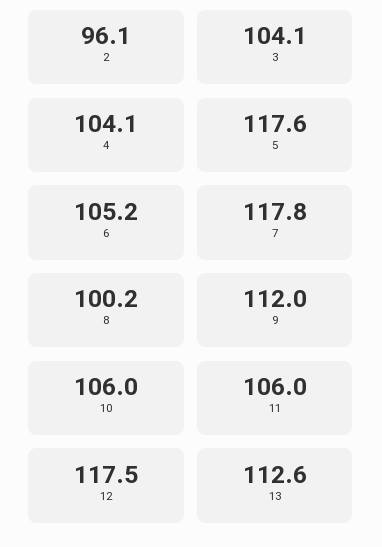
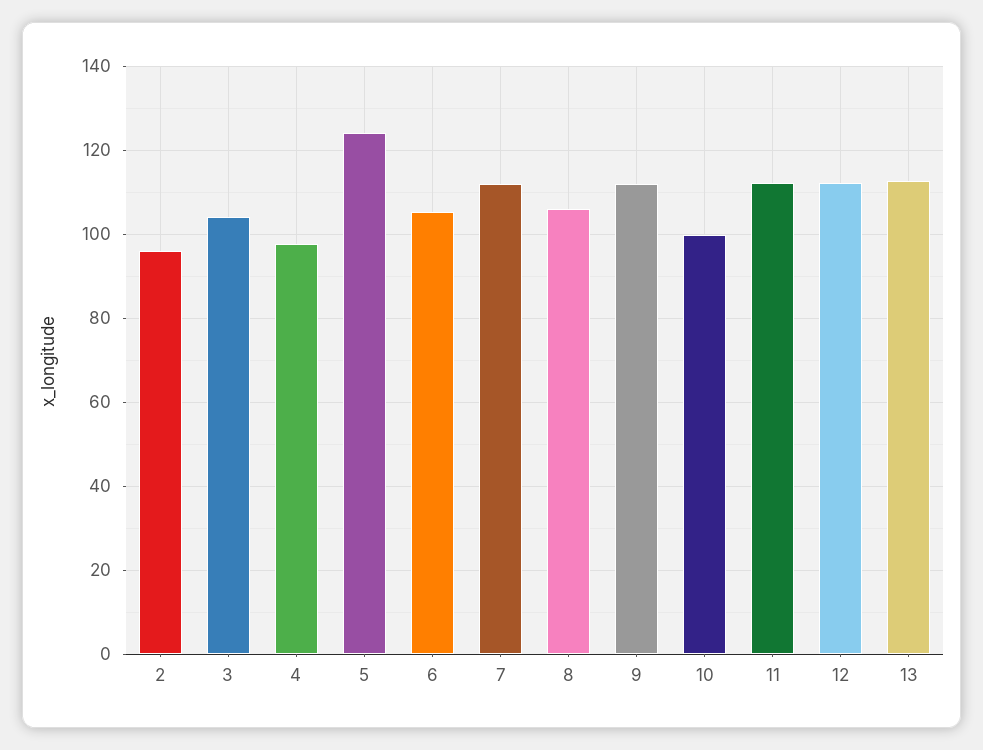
  {
    "2": 96.1,
    "3": 104.1,
-   "4": 104.1,
+   "4": 98,
-   "5": 117.6,
+   "5": 124,
    "6": 105.2,
-   "7": 117.8,
+   "7": 112,
-   "8": 100.2,
+   "8": 106,
    "9": 112,
-   "10": 106,
+   "10": 100,
-   "11": 106,
+   "11": 112,
-   "12": 117.5,
+   "12": 112,
    "13": 112.6
  }

